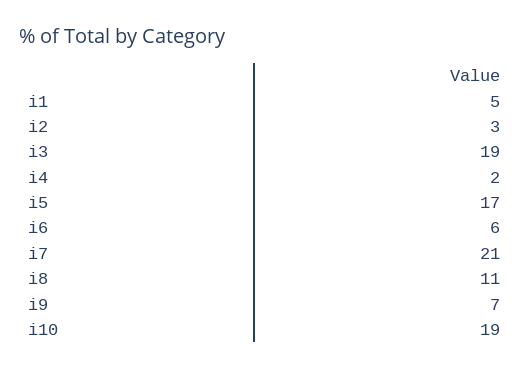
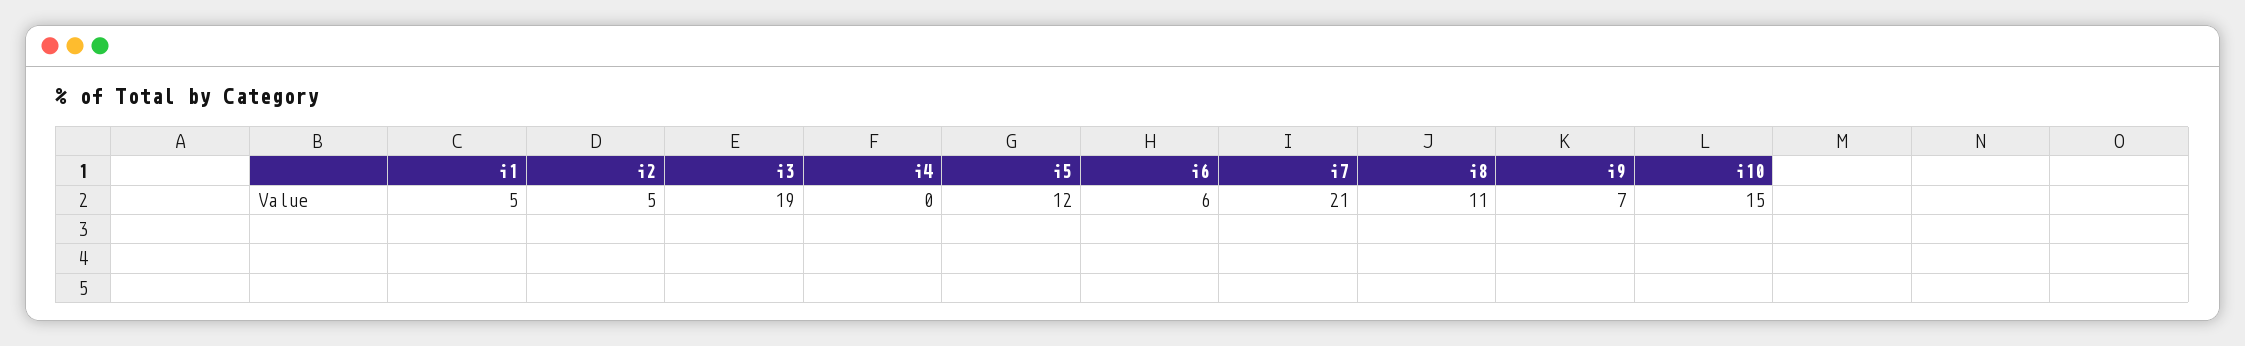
  {
    "i1": 5,
-   "i2": 3,
+   "i2": 5,
    "i3": 19,
-   "i4": 2,
+   "i4": 0,
-   "i5": 17,
+   "i5": 12,
    "i6": 6,
    "i7": 21,
    "i8": 11,
    "i9": 7,
-   "i10": 19
+   "i10": 15
  }

